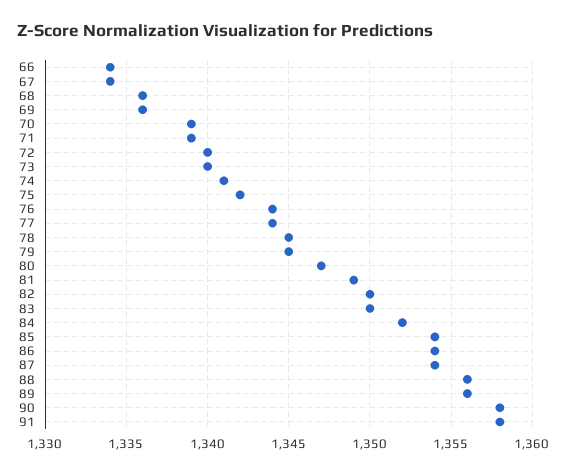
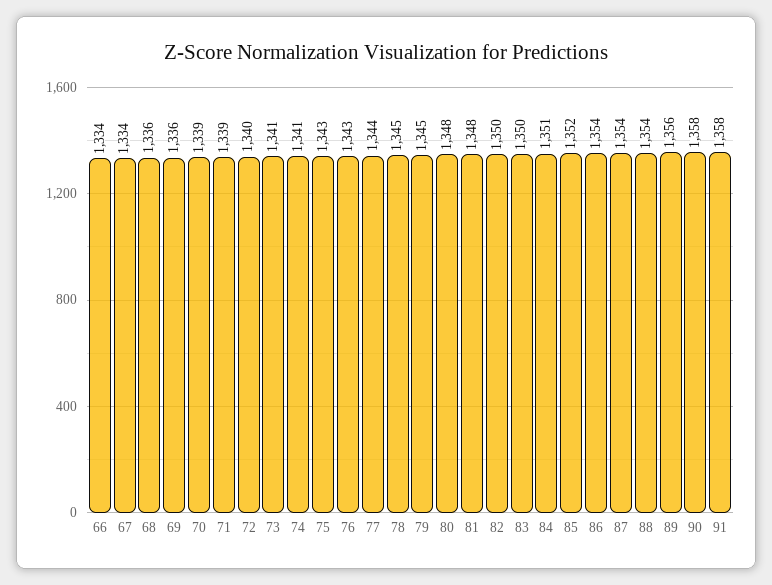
  {
    "66": 1334,
    "67": 1334,
    "68": 1336,
    "69": 1336,
    "70": 1339,
    "71": 1339,
    "72": 1340,
-   "73": 1340,
+   "73": 1341,
    "74": 1341,
-   "75": 1342,
+   "75": 1343,
-   "76": 1344,
+   "76": 1343,
    "77": 1344,
    "78": 1345,
    "79": 1345,
-   "80": 1347,
+   "80": 1348,
-   "81": 1349,
+   "81": 1348,
    "82": 1350,
    "83": 1350,
-   "84": 1352,
+   "84": 1351,
-   "85": 1354,
+   "85": 1352,
    "86": 1354,
    "87": 1354,
-   "88": 1356,
+   "88": 1354,
    "89": 1356,
    "90": 1358,
    "91": 1358
  }

